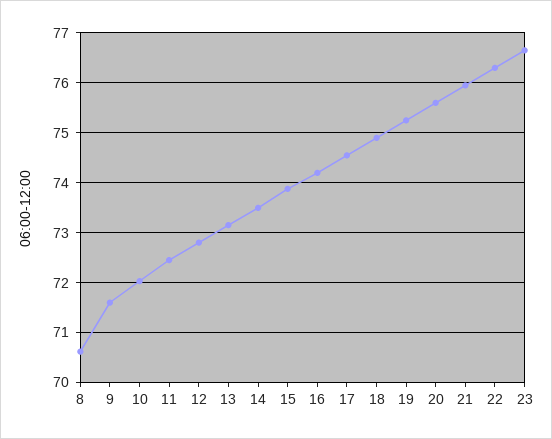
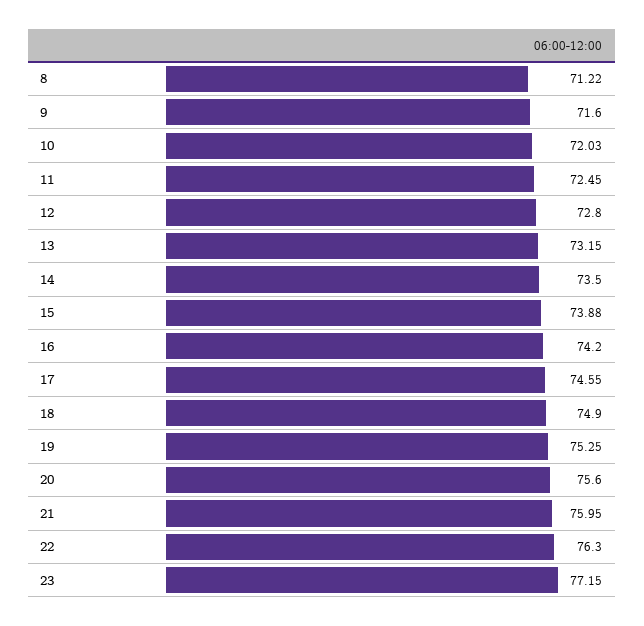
  {
-   "8": 70.6,
+   "8": 71.22,
    "9": 71.6,
    "10": 72.03,
    "11": 72.45,
    "12": 72.8,
    "13": 73.15,
    "14": 73.5,
    "15": 73.88,
    "16": 74.2,
    "17": 74.55,
    "18": 74.9,
    "19": 75.25,
    "20": 75.6,
    "21": 75.95,
    "22": 76.3,
-   "23": 76.6
+   "23": 77.15
  }

